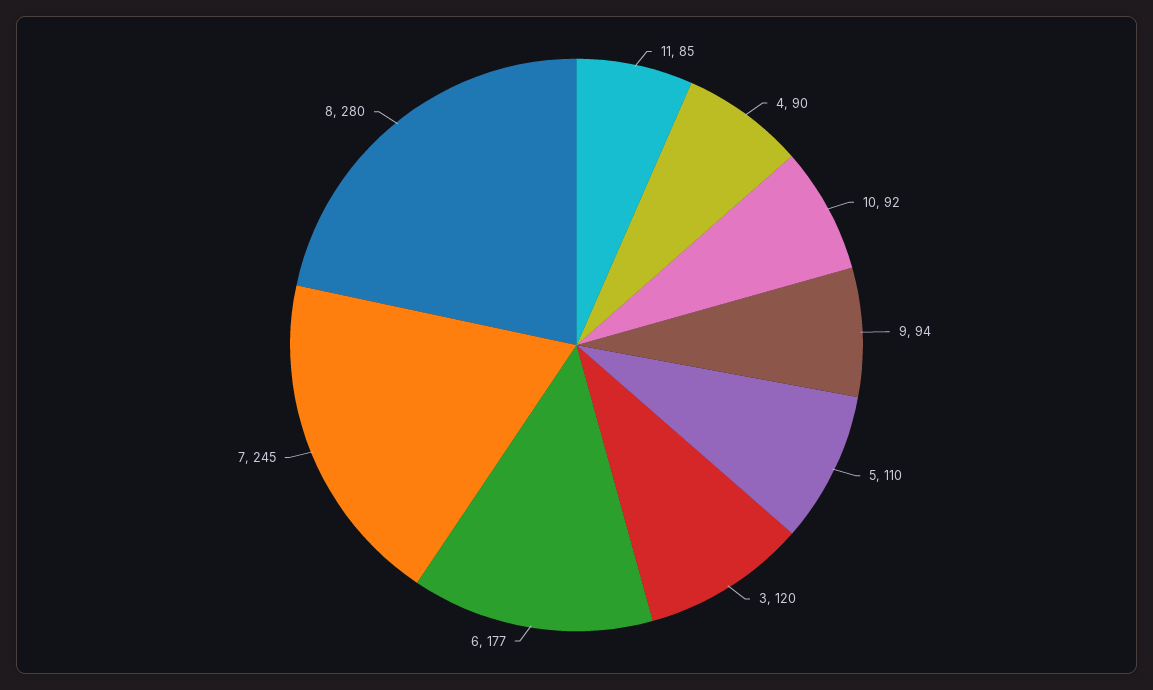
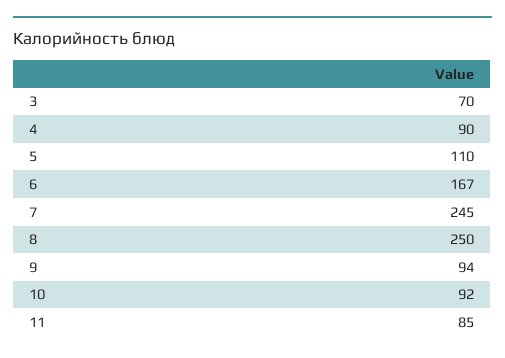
  {
    "11": 85,
    "4": 90,
    "10": 92,
    "9": 94,
    "5": 110,
-   "3": 120,
+   "3": 70,
-   "6": 177,
+   "6": 167,
    "7": 245,
-   "8": 280
+   "8": 250
  }

